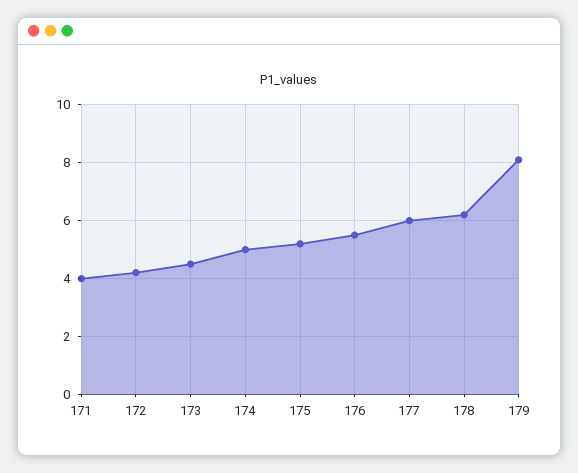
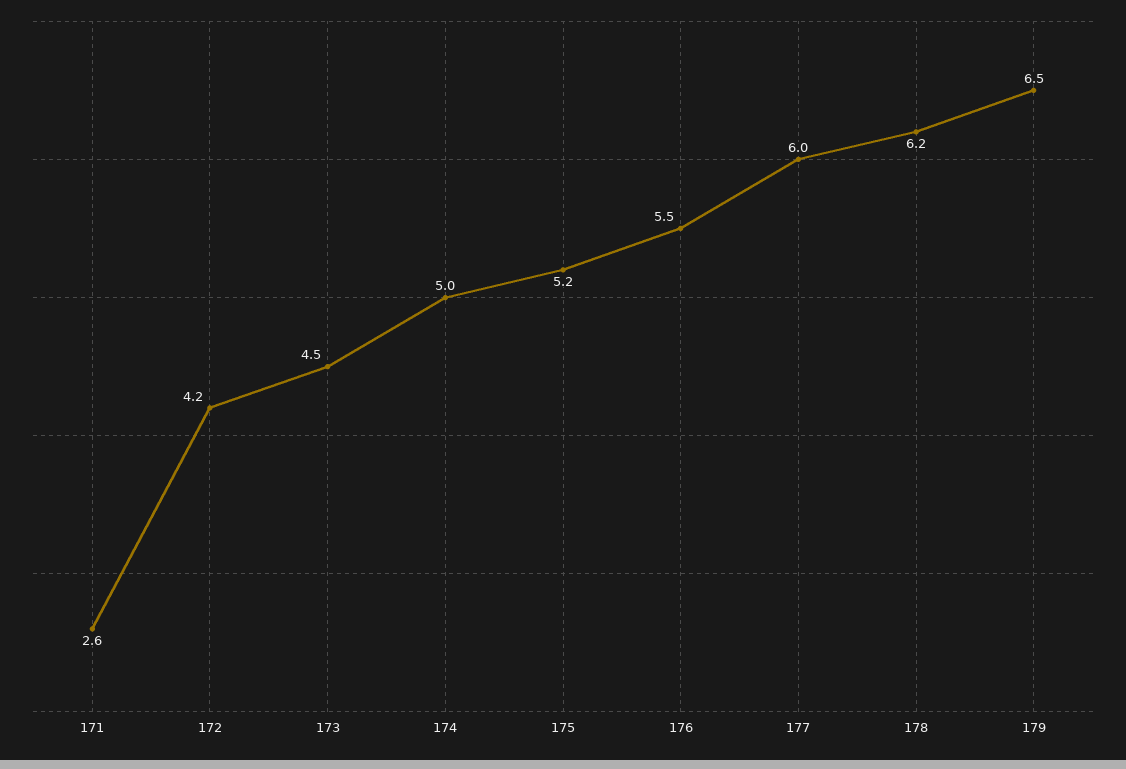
  {
-   "171": 4,
+   "171": 2.6,
    "172": 4.2,
    "173": 4.5,
    "174": 5,
    "175": 5.2,
    "176": 5.5,
    "177": 6,
    "178": 6.2,
-   "179": 8
+   "179": 6.5
  }

